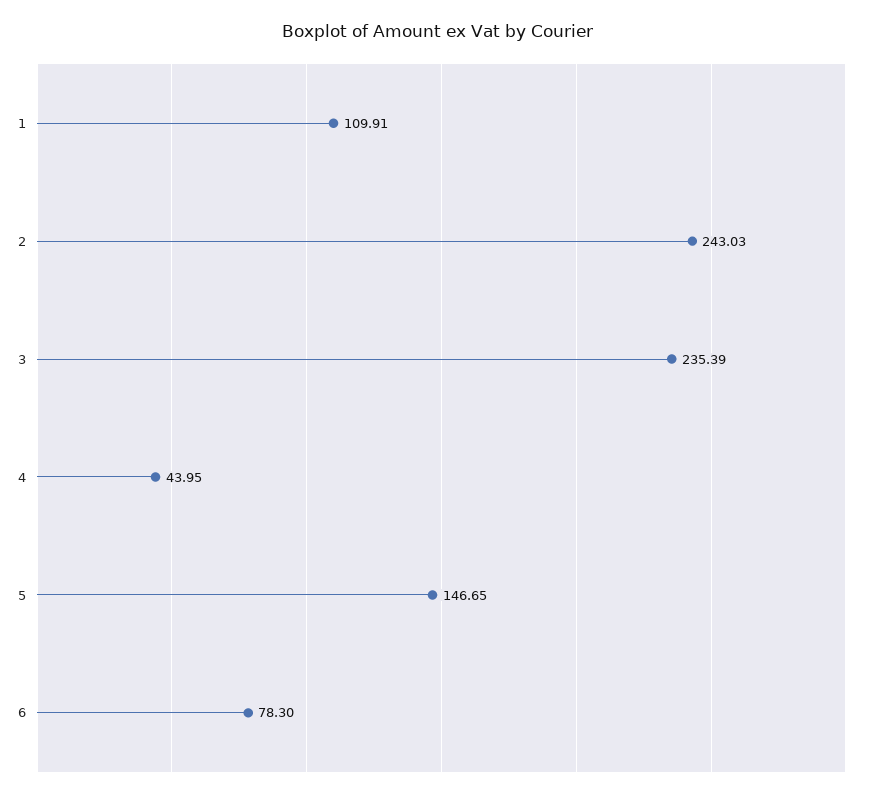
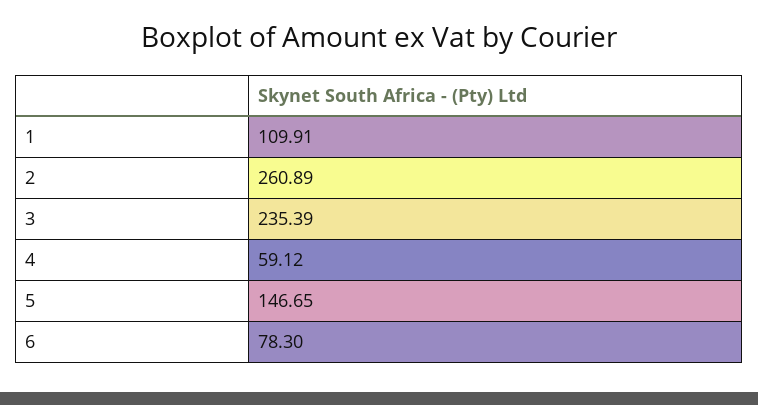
  {
    "1": 109.91,
-   "2": 243.03,
+   "2": 260.89,
    "3": 235.39,
-   "4": 43.95,
+   "4": 59.12,
    "5": 146.65,
    "6": 78.3
  }

